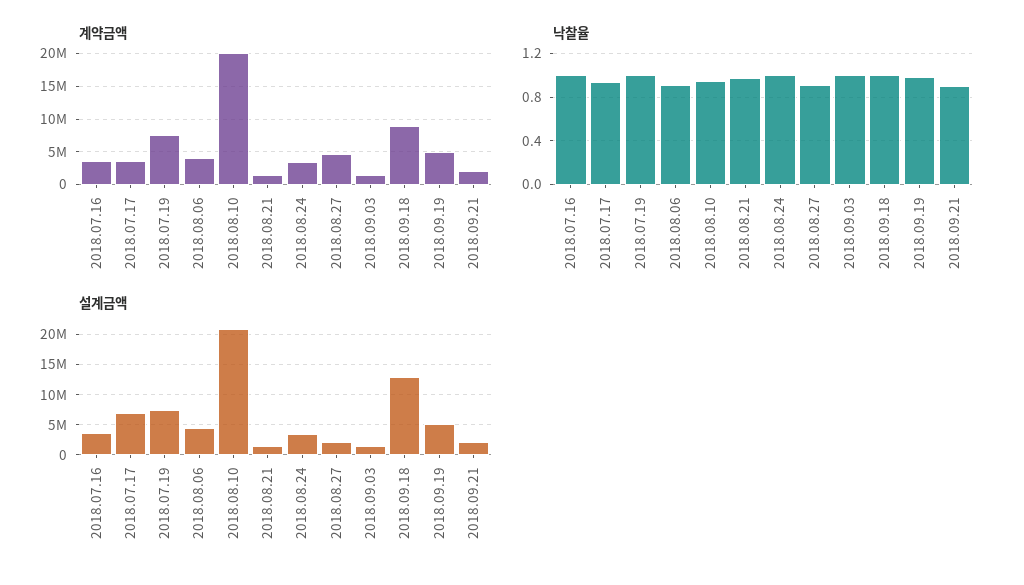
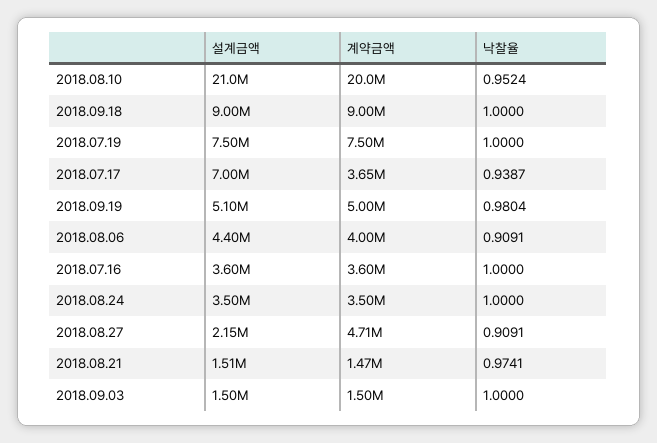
  {
    "계약금액": {
      "2018.07.16": 3600000,
      "2018.07.17": 3650000,
      "2018.07.19": 7500000,
      "2018.08.06": 4000000,
      "2018.08.10": 20000000,
      "2018.08.21": 1470000,
      "2018.08.24": 3500000,
      "2018.08.27": 4710000,
      "2018.09.03": 1500000,
      "2018.09.18": 9000000,
-     "2018.09.19": 5000000,
+     "2018.09.19": 5000000
-     "2018.09.21": 2000000
    },
    "낙찰율": {
      "2018.07.16": 1,
      "2018.07.17": 0.9387,
      "2018.07.19": 1,
      "2018.08.06": 0.9091,
      "2018.08.10": 0.9524,
      "2018.08.21": 0.9741,
      "2018.08.24": 1,
      "2018.08.27": 0.9091,
      "2018.09.03": 1,
      "2018.09.18": 1,
-     "2018.09.19": 0.9804,
+     "2018.09.19": 0.9804
-     "2018.09.21": 0.9
    },
    "설계금액": {
      "2018.07.16": 3600000,
      "2018.07.17": 7000000,
      "2018.07.19": 7500000,
      "2018.08.06": 4400000,
      "2018.08.10": 21000000,
      "2018.08.21": 1510000,
      "2018.08.24": 3500000,
      "2018.08.27": 2150000,
      "2018.09.03": 1500000,
-     "2018.09.18": 13000000,
+     "2018.09.18": 9000000,
-     "2018.09.19": 5100000,
+     "2018.09.19": 5100000
-     "2018.09.21": 2000000
    }
  }

